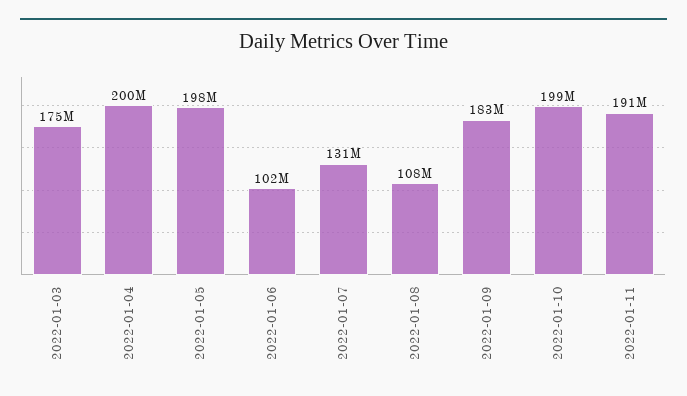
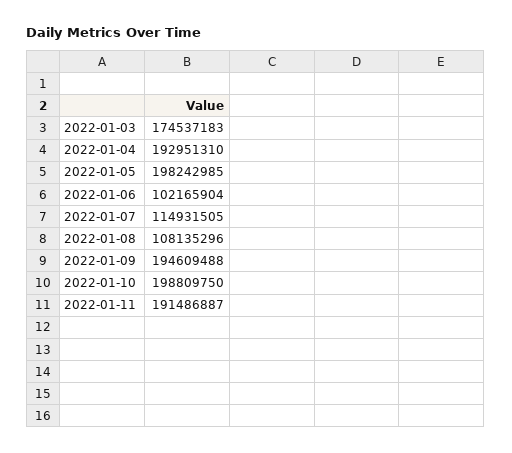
  {
    "2022-01-03": 174537183,
-   "2022-01-04": 200000000,
+   "2022-01-04": 192951310,
    "2022-01-05": 198242985,
    "2022-01-06": 102165904,
-   "2022-01-07": 131000000,
+   "2022-01-07": 114931505,
    "2022-01-08": 108135296,
-   "2022-01-09": 183000000,
+   "2022-01-09": 194609488,
    "2022-01-10": 198809750,
    "2022-01-11": 191486887
  }

